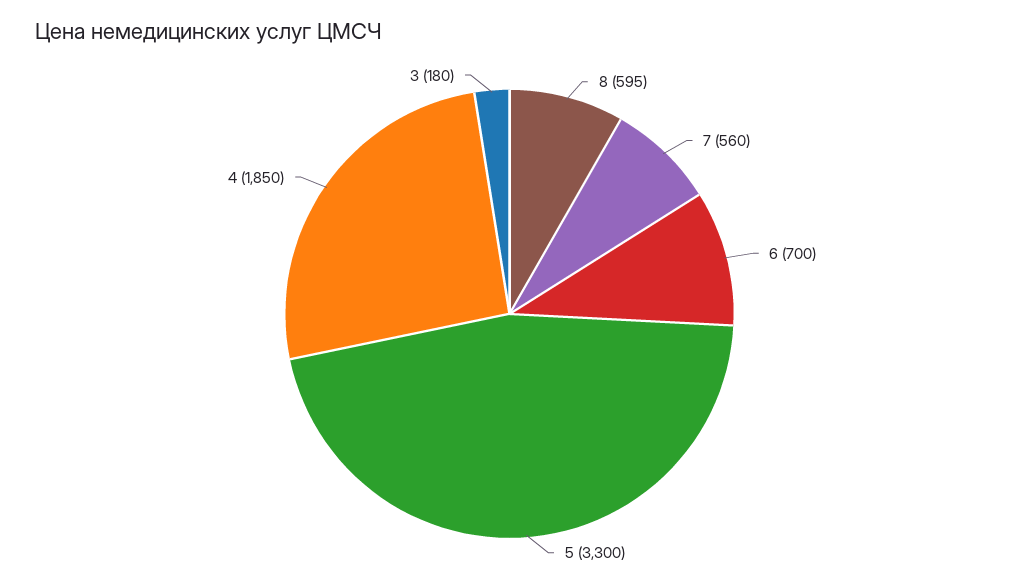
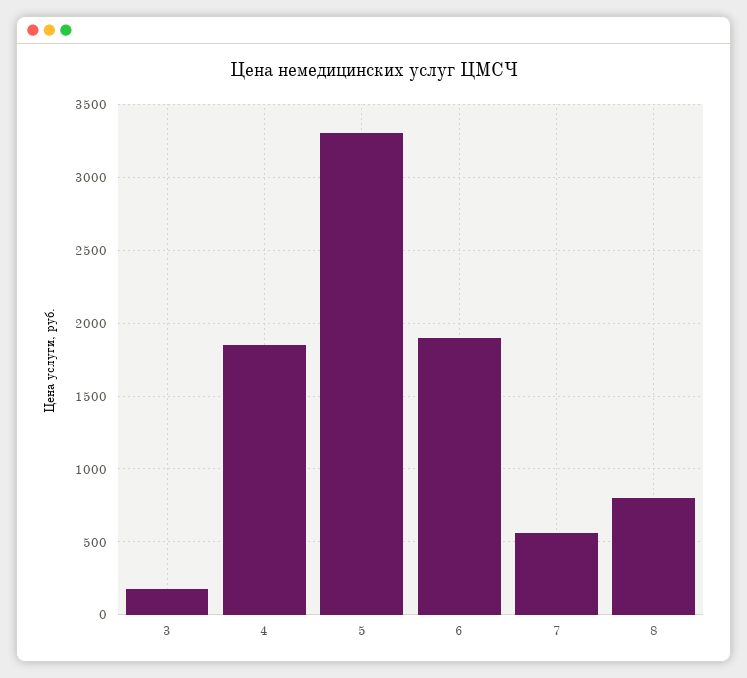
  {
-   "8": 595,
+   "8": 800,
    "7": 560,
-   "6": 700,
+   "6": 1900,
    "5": 3300,
    "4": 1850,
    "3": 180
  }

